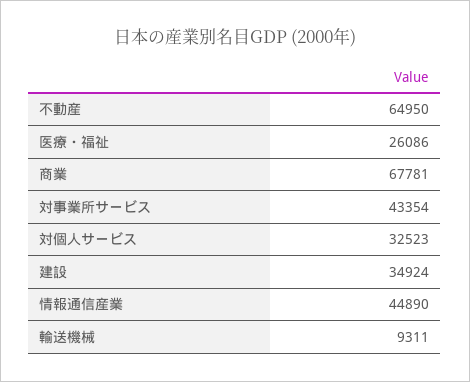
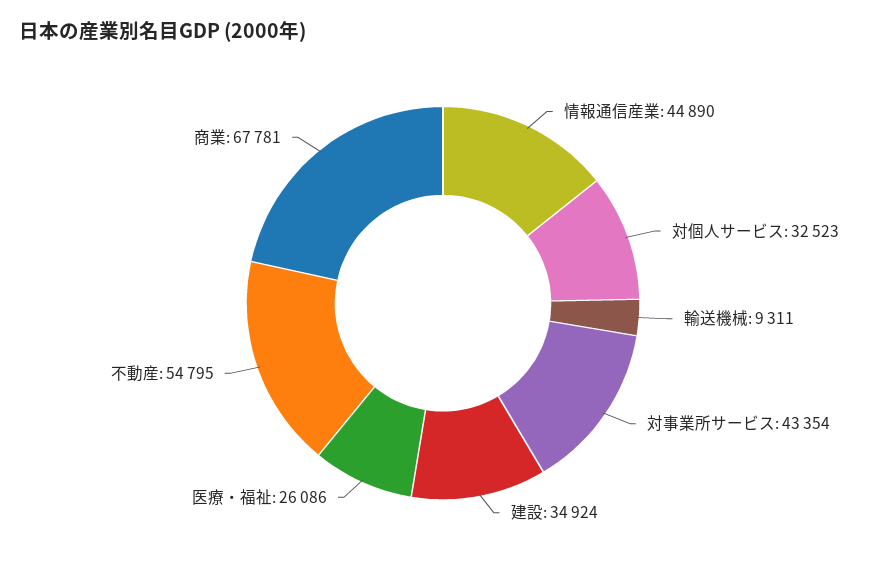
  {
-   "不動産": 64950,
+   "不動産": 54795,
    "医療・福祉": 26086,
    "商業": 67781,
    "対事業所サービス": 43354,
    "対個人サービス": 32523,
    "建設": 34924,
    "情報通信産業": 44890,
    "輸送機械": 9311
  }

